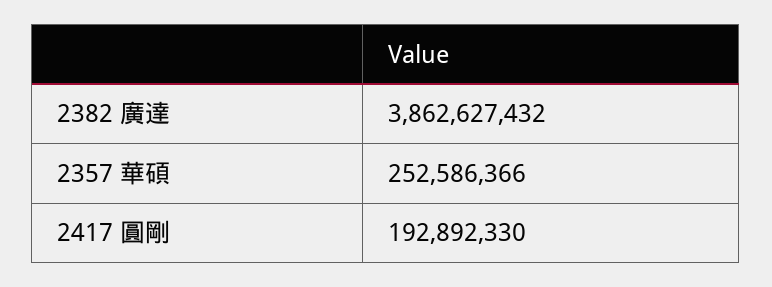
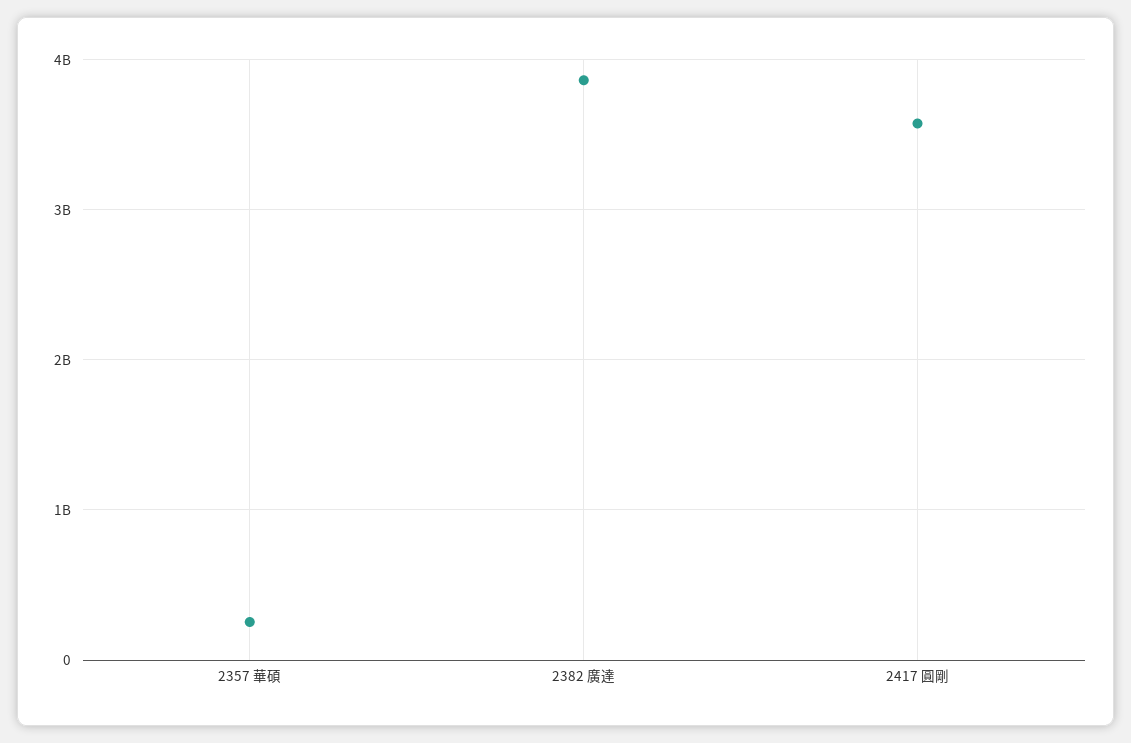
  {
    "2382 廣達": 3862627432,
    "2357 華碩": 252586366,
-   "2417 圓剛": 192892330
+   "2417 圓剛": 3600000000
  }

